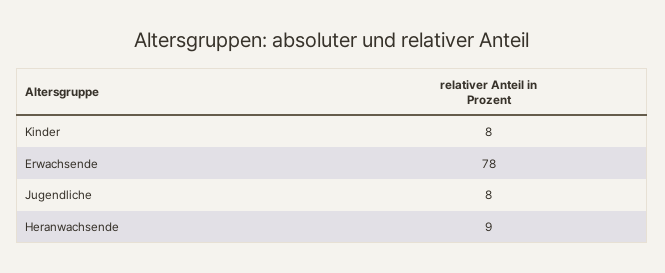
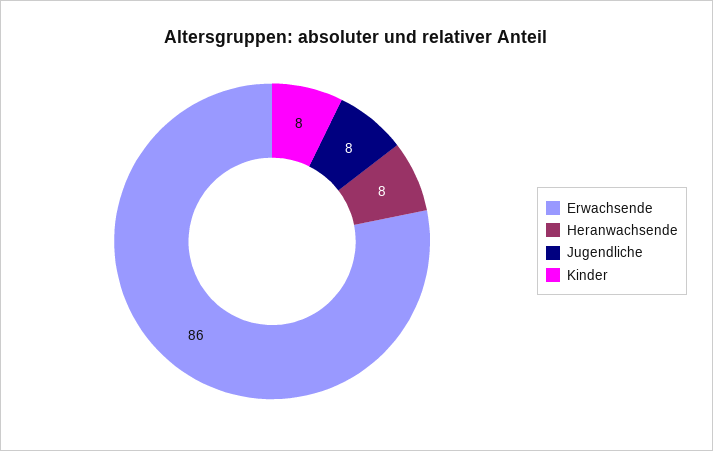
  {
    "Kinder": 8,
-   "Erwachsende": 78,
+   "Erwachsende": 86,
    "Jugendliche": 8,
-   "Heranwachsende": 9
+   "Heranwachsende": 8
  }

